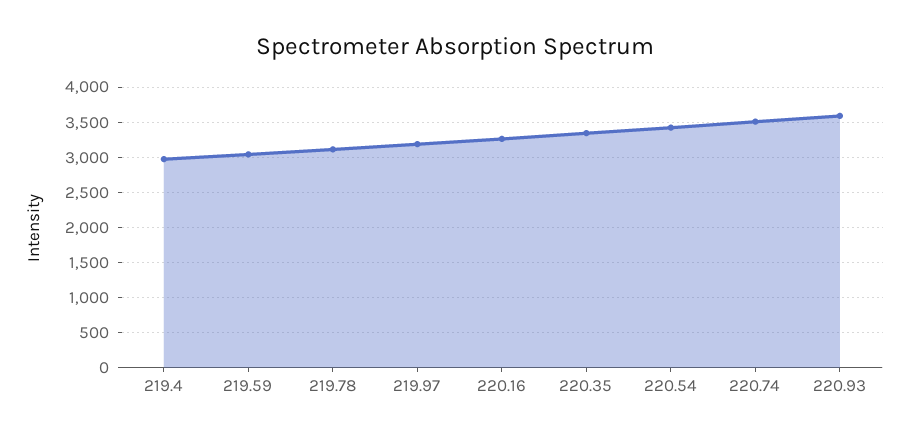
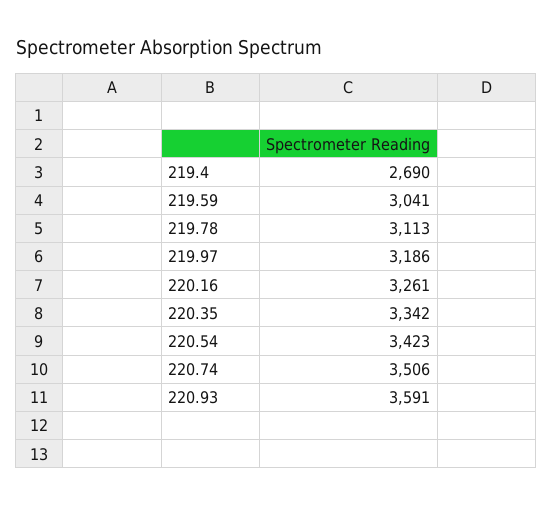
  {
-   "219.4": 3000,
+   "219.4": 2690,
    "219.59": 3041,
    "219.78": 3113,
    "219.97": 3186,
    "220.16": 3261,
    "220.35": 3342,
    "220.54": 3423,
    "220.74": 3506,
    "220.93": 3591
  }

